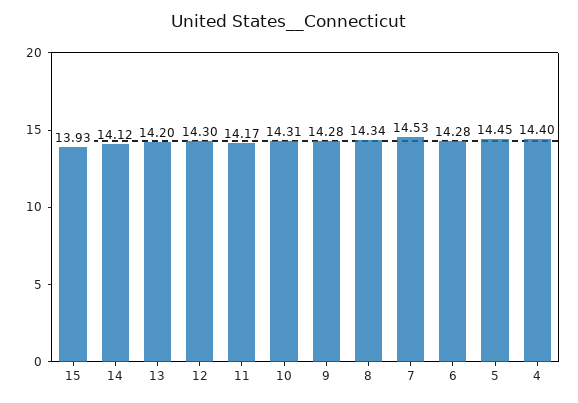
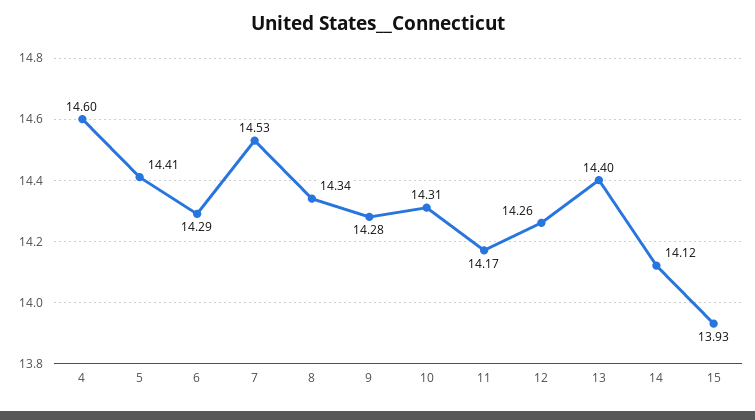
  {
    "15": 13.93,
    "14": 14.12,
-   "13": 14.2,
+   "13": 14.4,
-   "12": 14.3,
+   "12": 14.26,
    "11": 14.17,
    "10": 14.31,
    "9": 14.28,
    "8": 14.34,
    "7": 14.53,
-   "6": 14.28,
+   "6": 14.29,
-   "5": 14.45,
+   "5": 14.41,
-   "4": 14.4
+   "4": 14.6
  }

